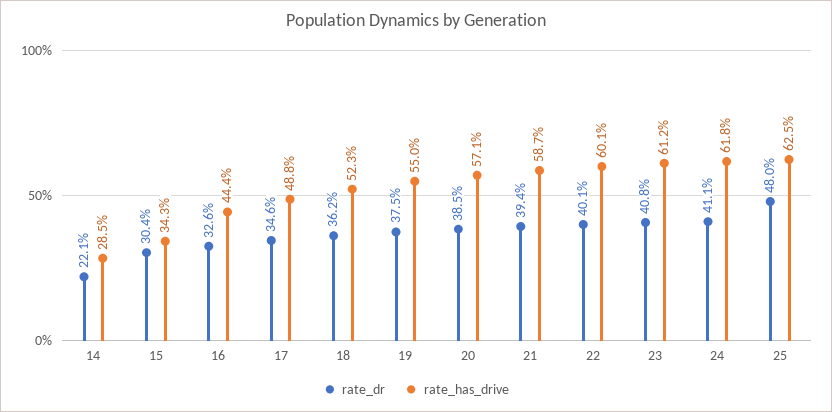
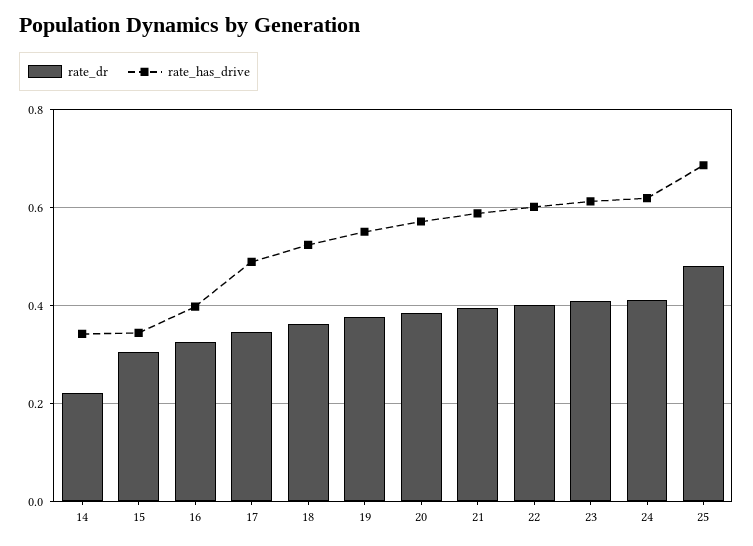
  {
    "rate_dr": {
      "14": 0.221,
      "15": 0.304,
      "16": 0.326,
      "17": 0.346,
      "18": 0.362,
      "19": 0.375,
      "20": 0.385,
      "21": 0.394,
      "22": 0.401,
      "23": 0.408,
      "24": 0.411,
      "25": 0.48
    },
    "rate_has_drive": {
-     "14": 0.285,
+     "14": 0.34,
      "15": 0.343,
-     "16": 0.444,
+     "16": 0.4,
      "17": 0.488,
      "18": 0.523,
      "19": 0.55,
      "20": 0.571,
      "21": 0.587,
      "22": 0.601,
      "23": 0.612,
      "24": 0.618,
-     "25": 0.625
+     "25": 0.68
    }
  }

